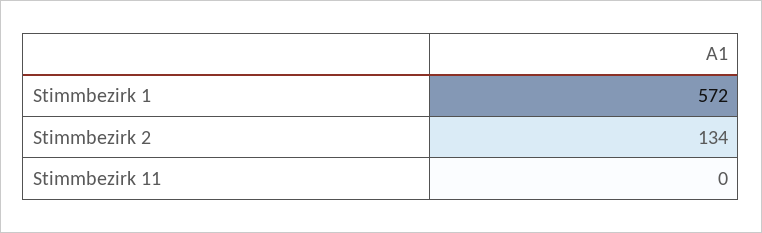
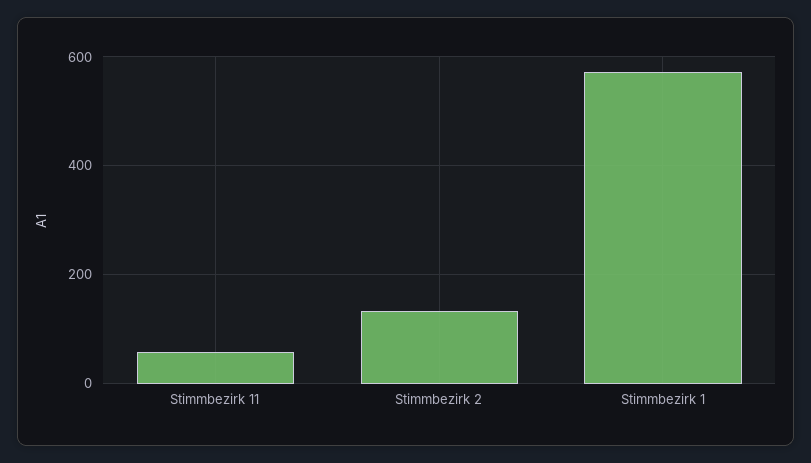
  {
    "Stimmbezirk 1": 572,
    "Stimmbezirk 2": 134,
-   "Stimmbezirk 11": 0
+   "Stimmbezirk 11": 60
  }

